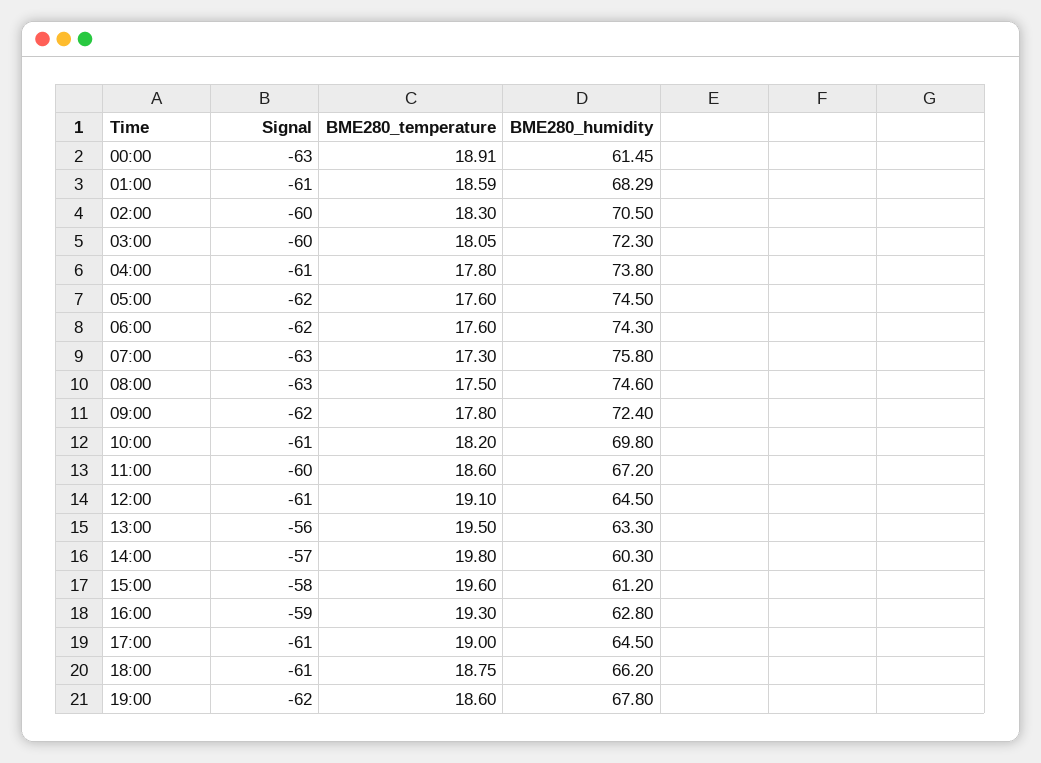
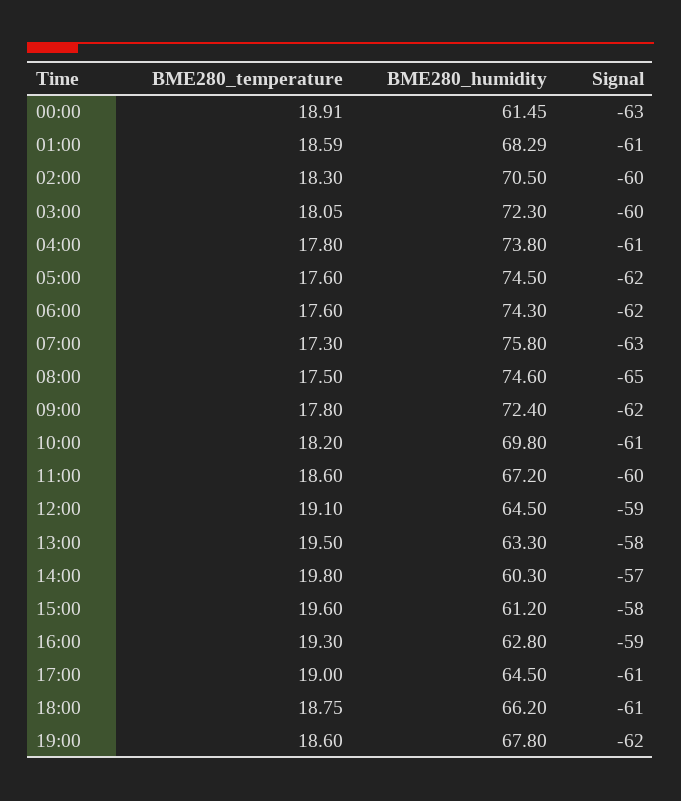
  {
    "Signal": {
      "00:00": -63,
      "01:00": -61,
      "02:00": -60,
      "03:00": -60,
      "04:00": -61,
      "05:00": -62,
      "06:00": -62,
      "07:00": -63,
-     "08:00": -63,
+     "08:00": -65,
      "09:00": -62,
      "10:00": -61,
      "11:00": -60,
-     "12:00": -61,
+     "12:00": -59,
-     "13:00": -56,
+     "13:00": -58,
      "14:00": -57,
      "15:00": -58,
      "16:00": -59,
      "17:00": -61,
      "18:00": -61,
      "19:00": -62
    },
    "BME280_temperature": {
      "00:00": 18.91,
      "01:00": 18.59,
      "02:00": 18.3,
      "03:00": 18.05,
      "04:00": 17.8,
      "05:00": 17.6,
      "06:00": 17.6,
      "07:00": 17.3,
      "08:00": 17.5,
      "09:00": 17.8,
      "10:00": 18.2,
      "11:00": 18.6,
      "12:00": 19.1,
      "13:00": 19.5,
      "14:00": 19.8,
      "15:00": 19.6,
      "16:00": 19.3,
      "17:00": 19,
      "18:00": 18.75,
      "19:00": 18.6
    },
    "BME280_humidity": {
      "00:00": 61.45,
      "01:00": 68.29,
      "02:00": 70.5,
      "03:00": 72.3,
      "04:00": 73.8,
      "05:00": 74.5,
      "06:00": 74.3,
      "07:00": 75.8,
      "08:00": 74.6,
      "09:00": 72.4,
      "10:00": 69.8,
      "11:00": 67.2,
      "12:00": 64.5,
      "13:00": 63.3,
      "14:00": 60.3,
      "15:00": 61.2,
      "16:00": 62.8,
      "17:00": 64.5,
      "18:00": 66.2,
      "19:00": 67.8
    }
  }

